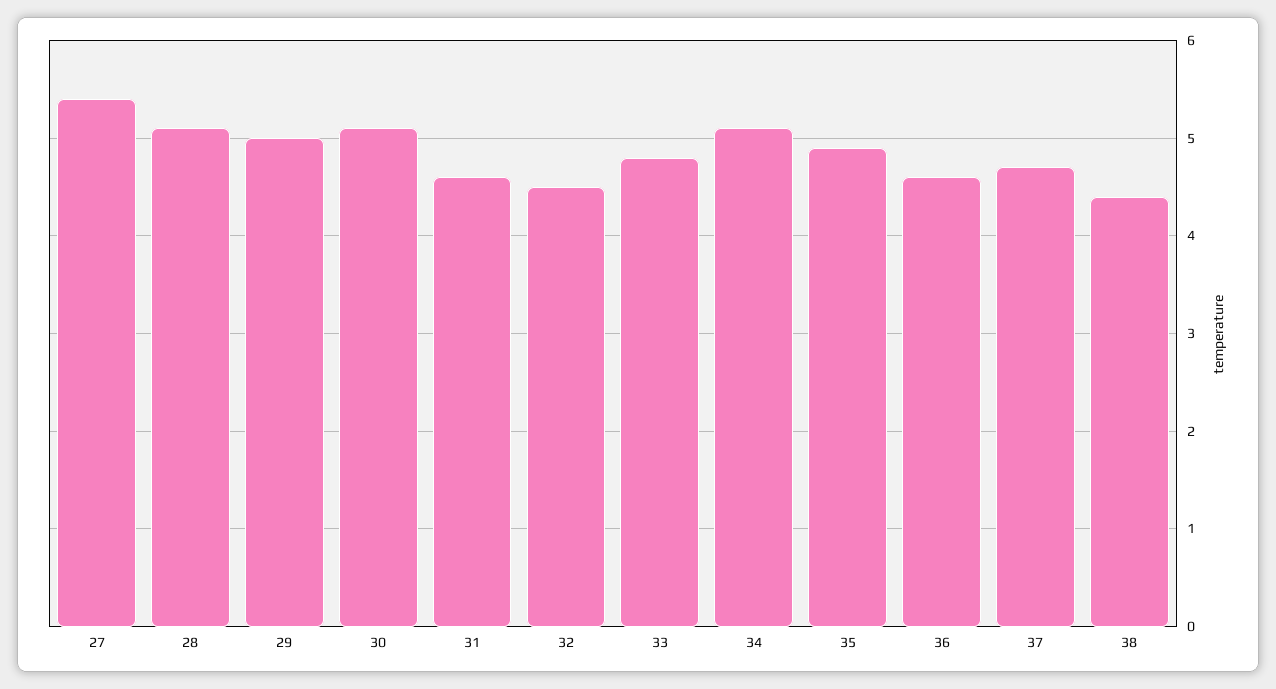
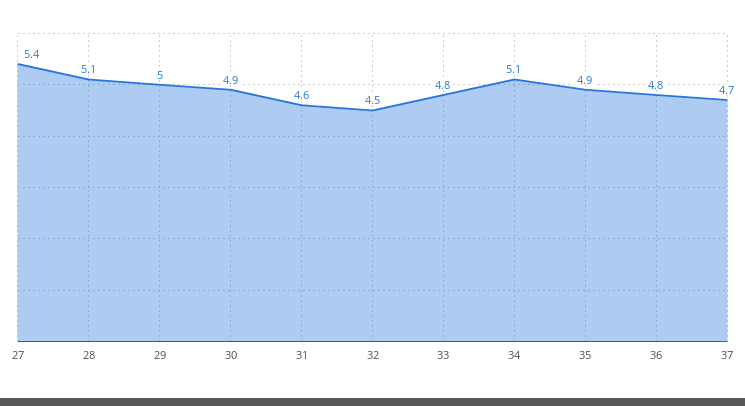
  {
    "27": 5.4,
    "28": 5.1,
    "29": 5,
-   "30": 5.1,
+   "30": 4.9,
    "31": 4.6,
    "32": 4.5,
    "33": 4.8,
    "34": 5.1,
    "35": 4.9,
-   "36": 4.6,
+   "36": 4.8,
-   "37": 4.7,
+   "37": 4.7
-   "38": 4.4
  }

